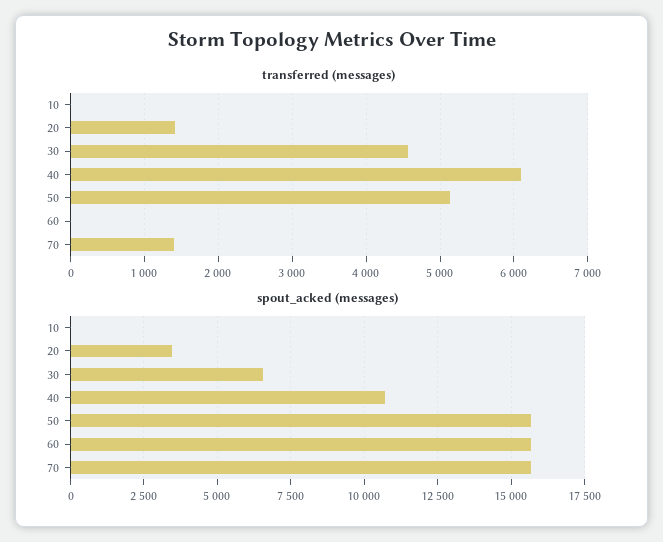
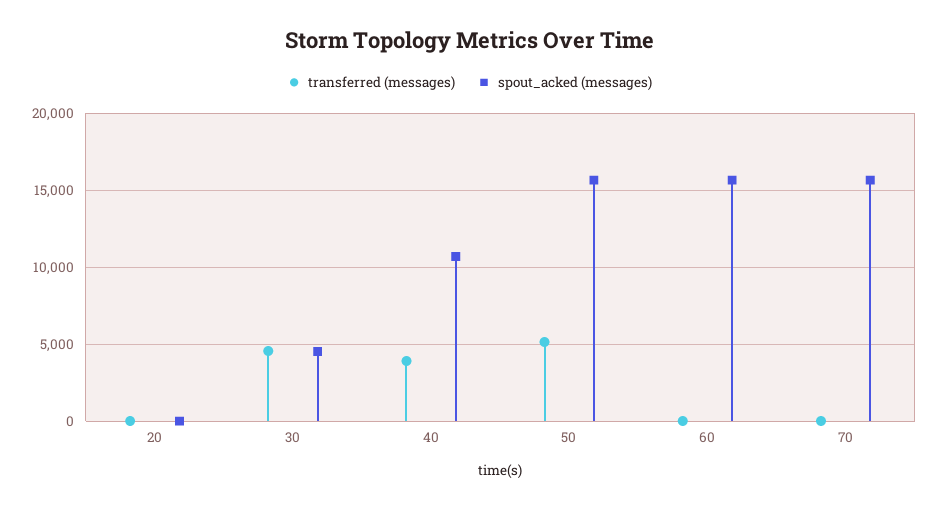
  {
    "transferred (messages)": {
-     "10": 0,
-     "20": 1400,
+     "20": 0,
      "30": 4600,
-     "40": 6100,
+     "40": 4000,
      "50": 5100,
      "60": 0,
-     "70": 1400
+     "70": 0
    },
    "spout_acked (messages)": {
-     "10": 0,
-     "20": 3500,
+     "20": 0,
-     "30": 6500,
+     "30": 4500,
      "40": 10750,
      "50": 15750,
      "60": 15750,
      "70": 15750
    }
  }

